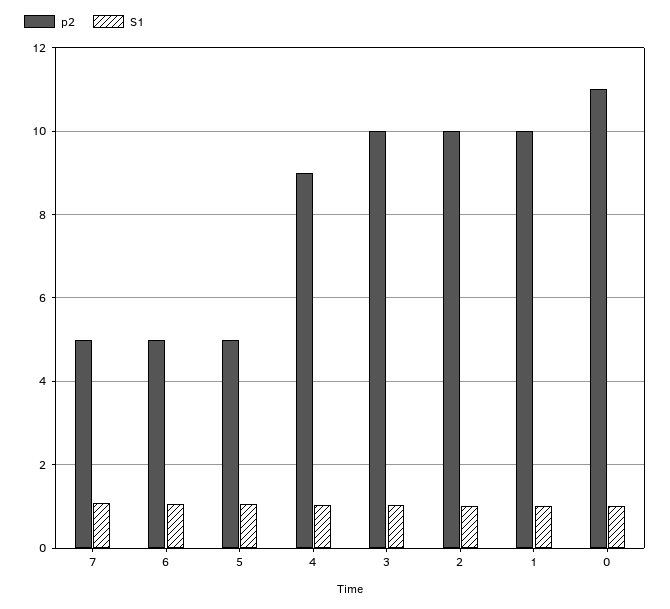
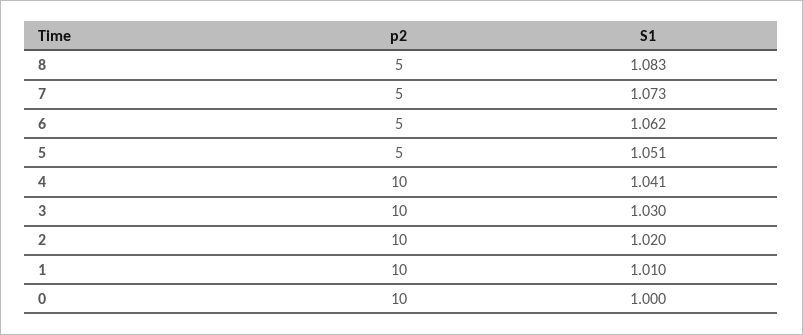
  {
    "p2": {
      "7": 5,
      "6": 5,
      "5": 5,
-     "4": 9,
+     "4": 10,
      "3": 10,
      "2": 10,
      "1": 10,
-     "0": 11
+     "0": 10,
+     "8": 5
    },
    "S1": {
      "7": 1.073,
      "6": 1.062,
      "5": 1.051,
      "4": 1.041,
      "3": 1.03,
      "2": 1.02,
      "1": 1.01,
-     "0": 1
+     "0": 1,
+     "8": 1.083
    }
  }

